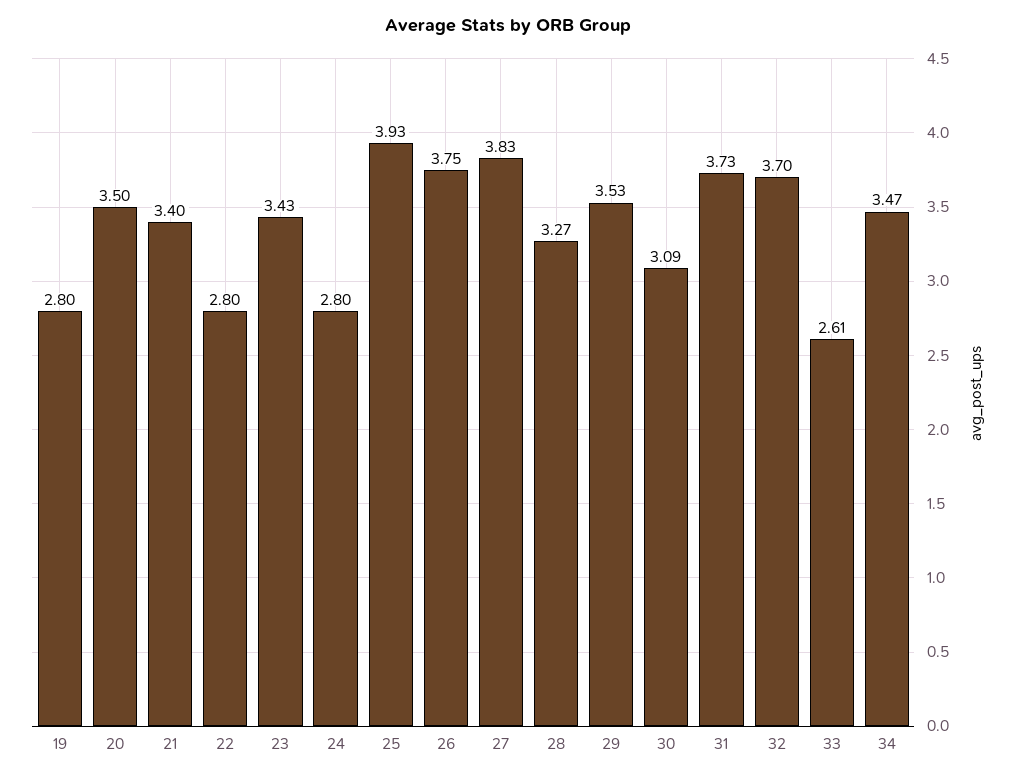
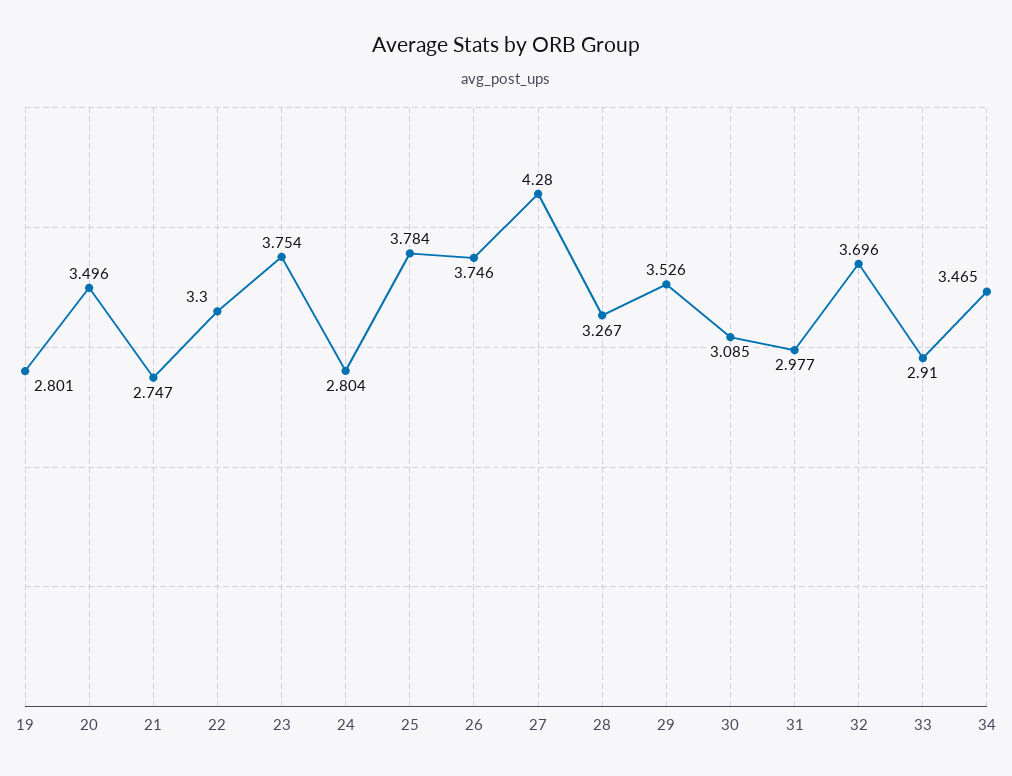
  {
    "19": 2.801,
    "20": 3.496,
-   "21": 3.4,
+   "21": 2.747,
-   "22": 2.8,
+   "22": 3.3,
-   "23": 3.43,
+   "23": 3.754,
    "24": 2.804,
-   "25": 3.93,
+   "25": 3.784,
    "26": 3.746,
-   "27": 3.83,
+   "27": 4.28,
    "28": 3.267,
    "29": 3.526,
    "30": 3.085,
-   "31": 3.73,
+   "31": 2.977,
    "32": 3.696,
-   "33": 2.61,
+   "33": 2.91,
    "34": 3.465
  }

